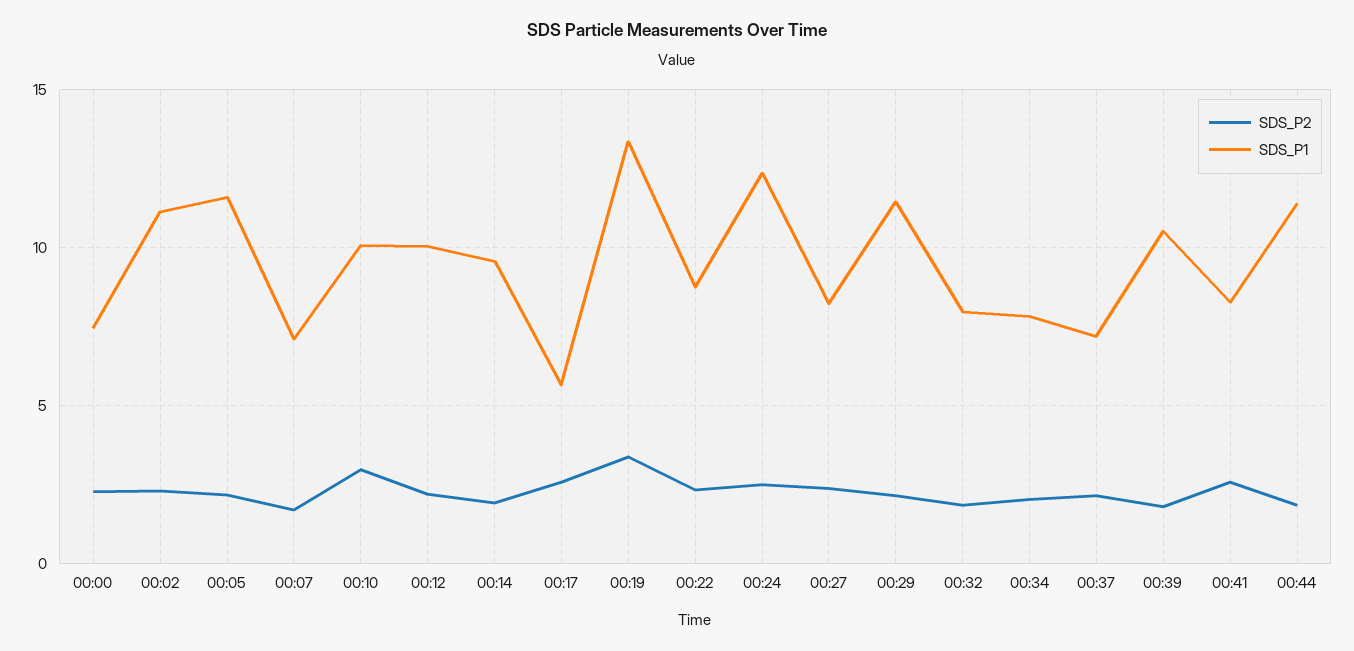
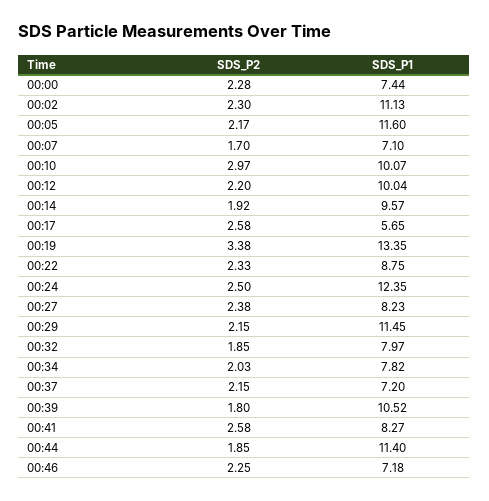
  {
    "SDS_P2": {
      "00:00": 2.28,
      "00:02": 2.3,
      "00:05": 2.17,
      "00:07": 1.7,
      "00:10": 2.97,
      "00:12": 2.2,
      "00:14": 1.92,
      "00:17": 2.58,
      "00:19": 3.38,
      "00:22": 2.33,
      "00:24": 2.5,
      "00:27": 2.38,
      "00:29": 2.15,
      "00:32": 1.85,
      "00:34": 2.03,
      "00:37": 2.15,
      "00:39": 1.8,
      "00:41": 2.58,
-     "00:44": 1.85
+     "00:44": 1.85,
+     "00:46": 2.25
    },
    "SDS_P1": {
      "00:00": 7.44,
      "00:02": 11.13,
      "00:05": 11.6,
      "00:07": 7.1,
      "00:10": 10.07,
      "00:12": 10.04,
      "00:14": 9.57,
      "00:17": 5.65,
      "00:19": 13.35,
      "00:22": 8.75,
      "00:24": 12.35,
      "00:27": 8.23,
      "00:29": 11.45,
      "00:32": 7.97,
      "00:34": 7.82,
      "00:37": 7.2,
      "00:39": 10.52,
      "00:41": 8.27,
-     "00:44": 11.4
+     "00:44": 11.4,
+     "00:46": 7.18
    }
  }

